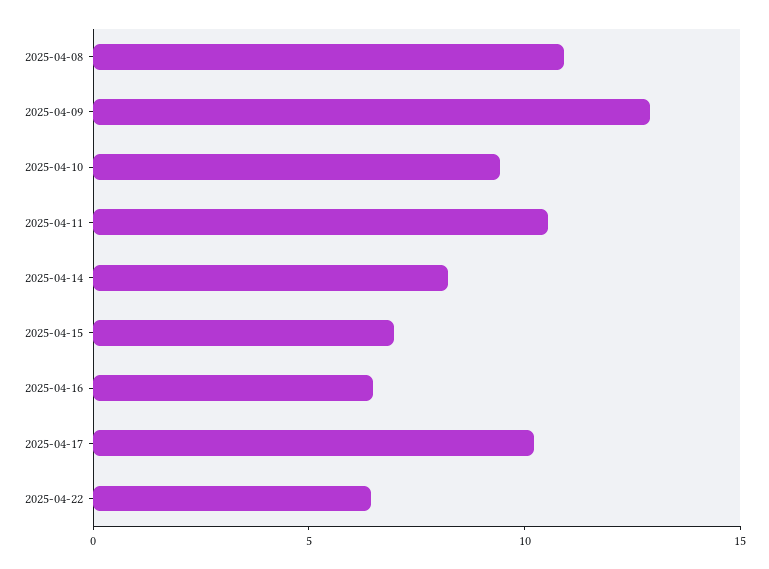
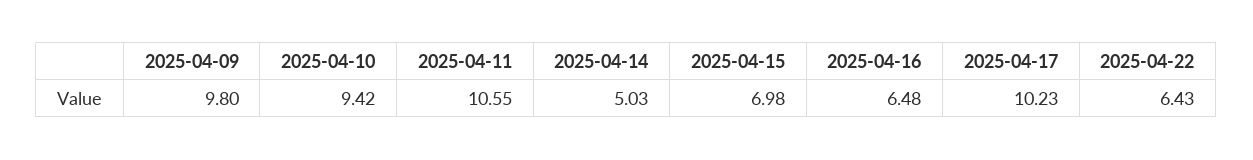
  {
-   "2025-04-08": 11,
-   "2025-04-09": 13,
+   "2025-04-09": 9.8,
    "2025-04-10": 9.42,
    "2025-04-11": 10.55,
-   "2025-04-14": 8,
+   "2025-04-14": 5.03,
    "2025-04-15": 6.98,
    "2025-04-16": 6.48,
    "2025-04-17": 10.23,
    "2025-04-22": 6.43
  }

